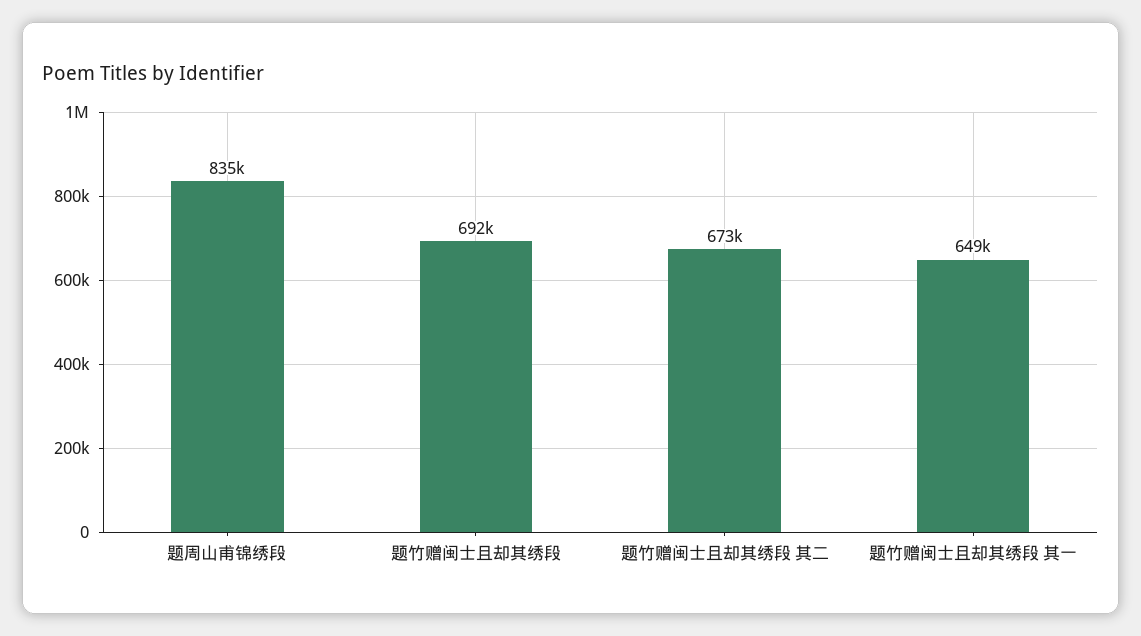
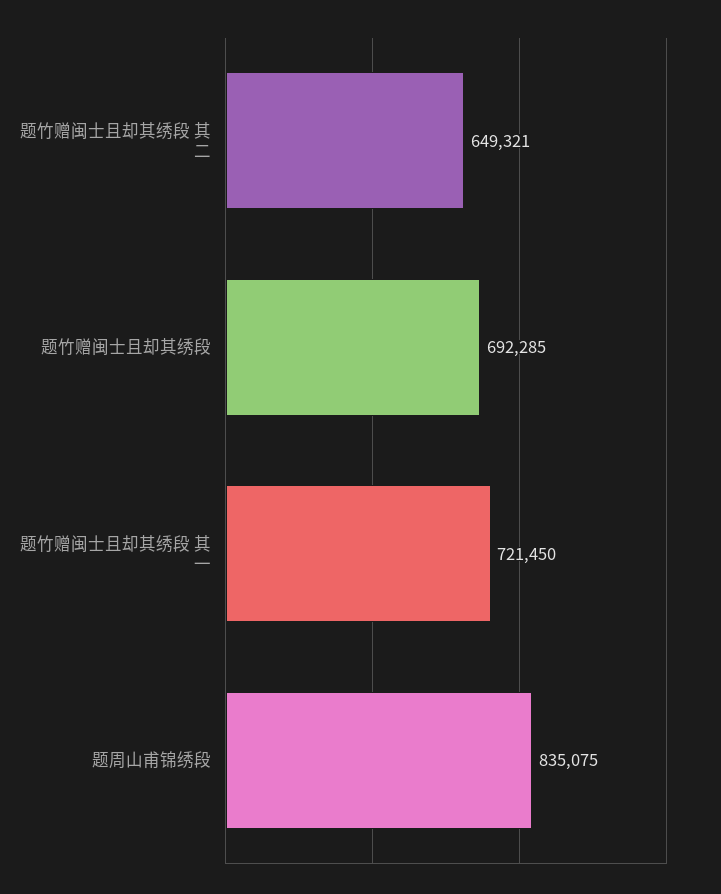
  {
    "题周山甫锦绣段": 835075,
    "题竹赠闽士且却其绣段": 692285,
-   "题竹赠闽士且却其绣段 其二": 673000,
+   "题竹赠闽士且却其绣段 其二": 649321,
-   "题竹赠闽士且却其绣段 其一": 649000
+   "题竹赠闽士且却其绣段 其一": 721450
  }

